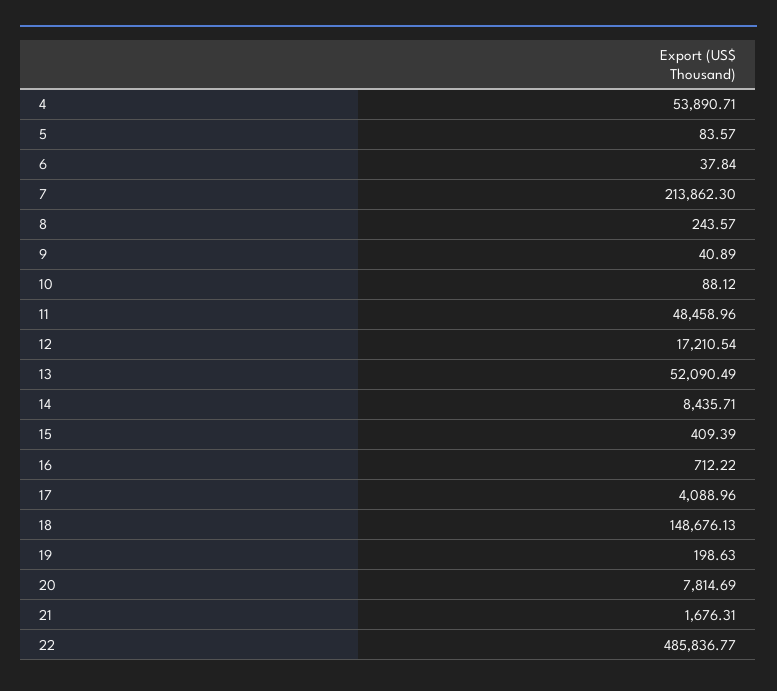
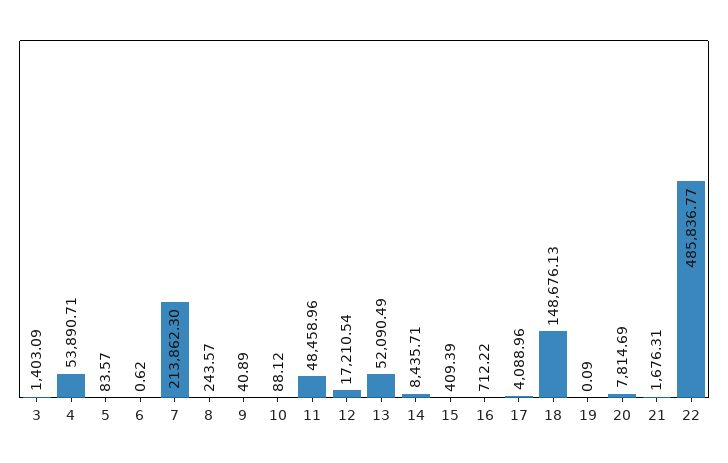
  {
    "4": 53890.71,
    "5": 83.57,
-   "6": 37.84,
+   "6": 0.62,
    "7": 213862.3,
    "8": 243.57,
    "9": 40.89,
    "10": 88.12,
    "11": 48458.96,
    "12": 17210.54,
    "13": 52090.49,
    "14": 8435.71,
    "15": 409.39,
    "16": 712.22,
    "17": 4088.96,
    "18": 148676.13,
-   "19": 198.63,
+   "19": 0.09,
    "20": 7814.69,
    "21": 1676.31,
-   "22": 485836.77
+   "22": 485836.77,
+   "3": 1403.09
  }

